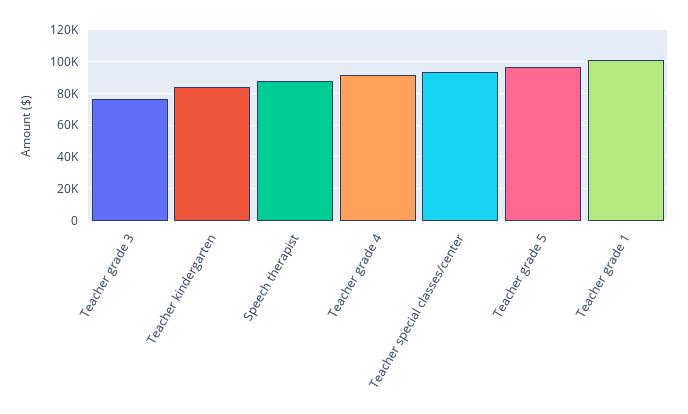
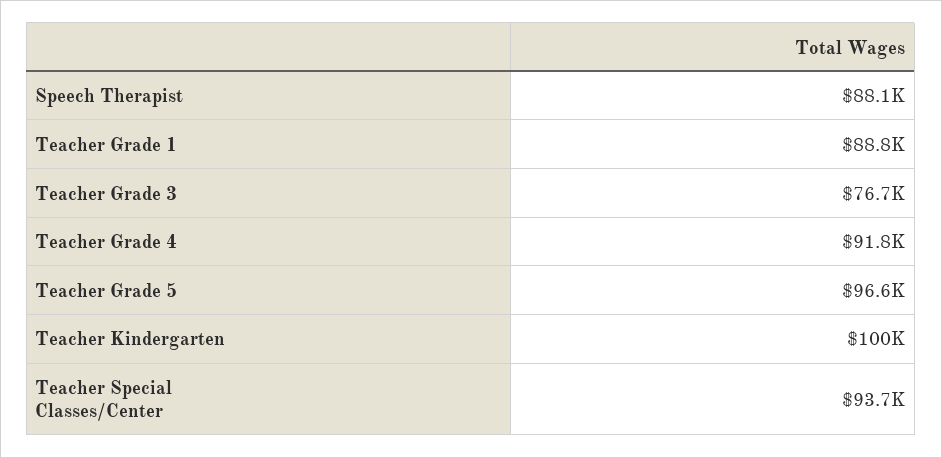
  {
    "Teacher grade 3": 76700,
-   "Teacher kindergarten": 85000,
+   "Teacher kindergarten": 100000,
    "Speech therapist": 88100,
    "Teacher grade 4": 91800,
    "Teacher special classes/center": 93700,
    "Teacher grade 5": 96600,
-   "Teacher grade 1": 100000
+   "Teacher grade 1": 88800
  }

